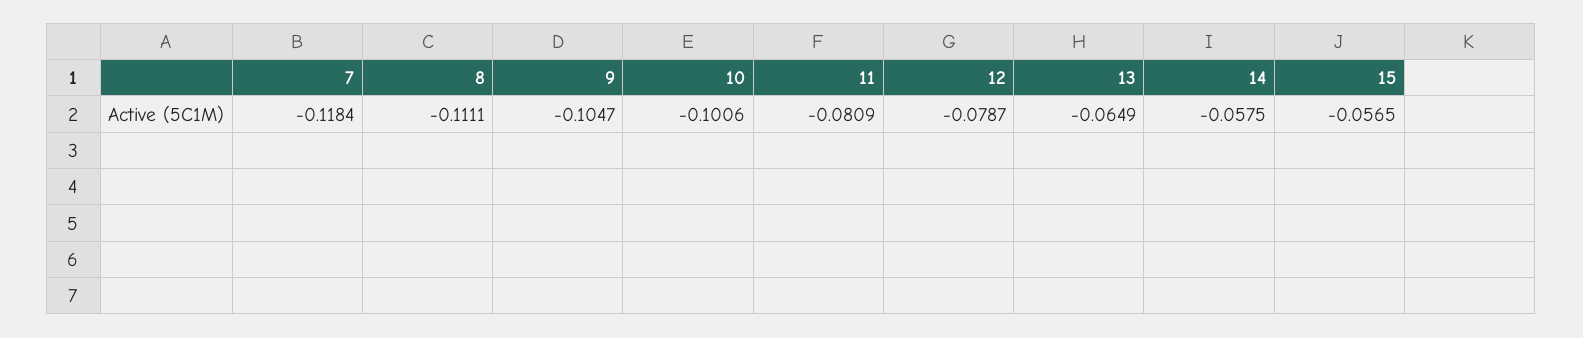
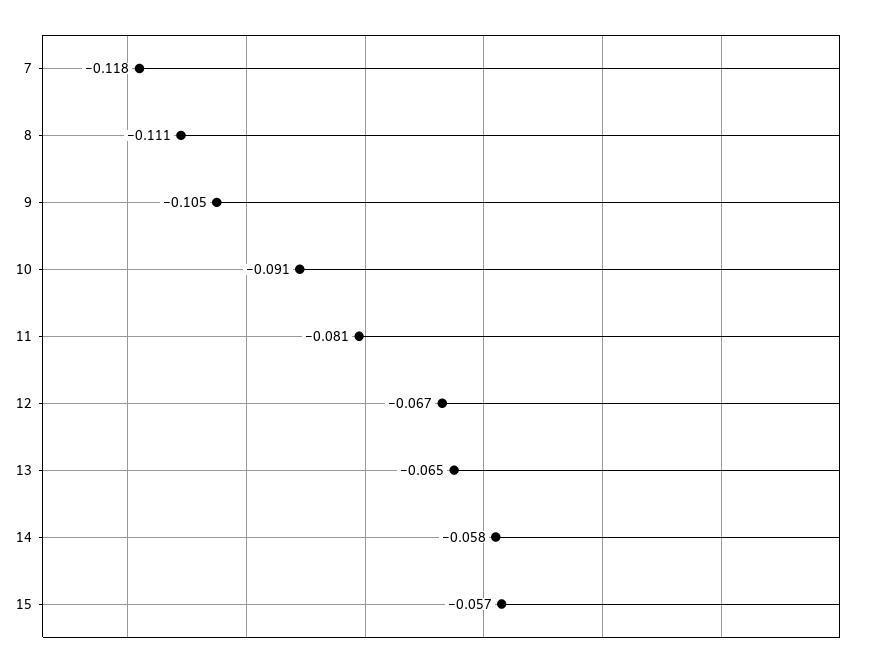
  {
    "7": -0.1184,
    "8": -0.1111,
    "9": -0.1047,
-   "10": -0.1006,
+   "10": -0.091,
    "11": -0.0809,
-   "12": -0.0787,
+   "12": -0.067,
    "13": -0.0649,
    "14": -0.0575,
    "15": -0.0565
  }

